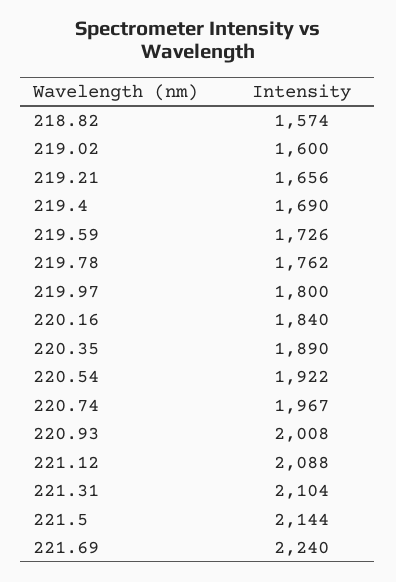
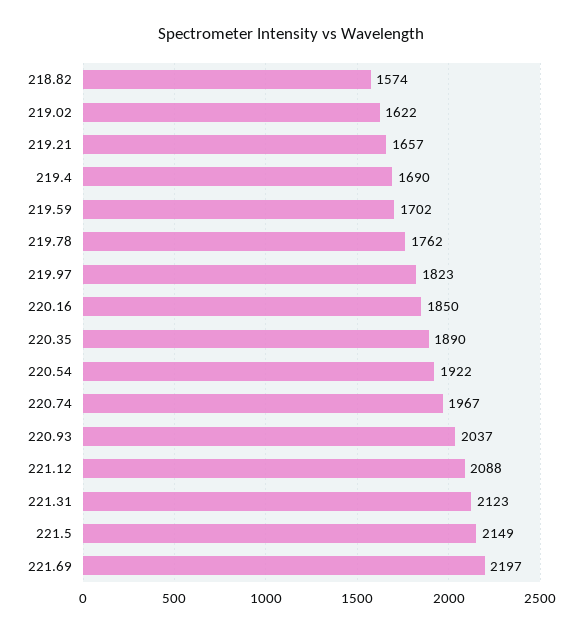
  {
    "218.82": 1574,
-   "219.02": 1600,
+   "219.02": 1622,
-   "219.21": 1656,
+   "219.21": 1657,
    "219.4": 1690,
-   "219.59": 1726,
+   "219.59": 1702,
    "219.78": 1762,
-   "219.97": 1800,
+   "219.97": 1823,
-   "220.16": 1840,
+   "220.16": 1850,
    "220.35": 1890,
    "220.54": 1922,
    "220.74": 1967,
-   "220.93": 2008,
+   "220.93": 2037,
    "221.12": 2088,
-   "221.31": 2104,
+   "221.31": 2123,
-   "221.5": 2144,
+   "221.5": 2149,
-   "221.69": 2240
+   "221.69": 2197
  }

